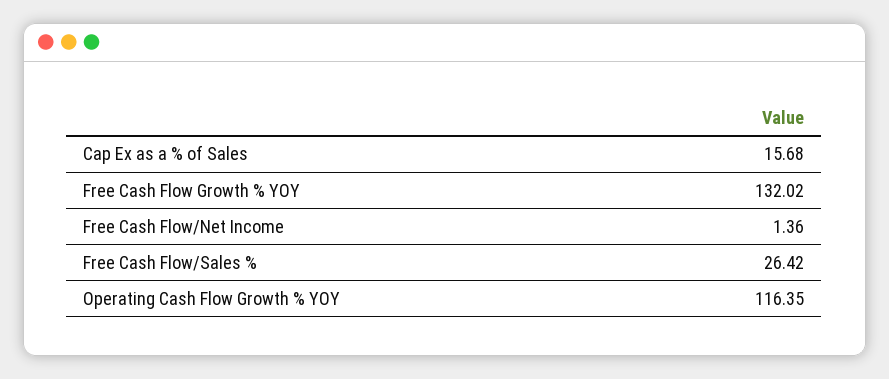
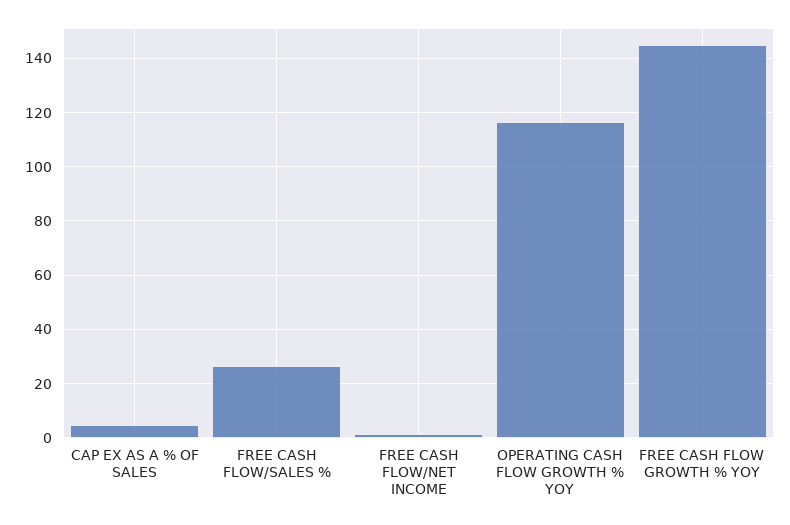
  {
-   "Cap Ex as a % of Sales": 15.68,
+   "Cap Ex as a % of Sales": 5,
-   "Free Cash Flow Growth % YOY": 132.02,
+   "Free Cash Flow Growth % YOY": 145,
    "Free Cash Flow/Net Income": 1.36,
    "Free Cash Flow/Sales %": 26.42,
    "Operating Cash Flow Growth % YOY": 116.35
  }

